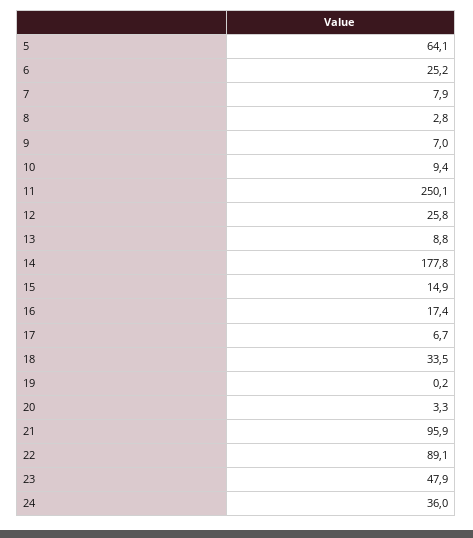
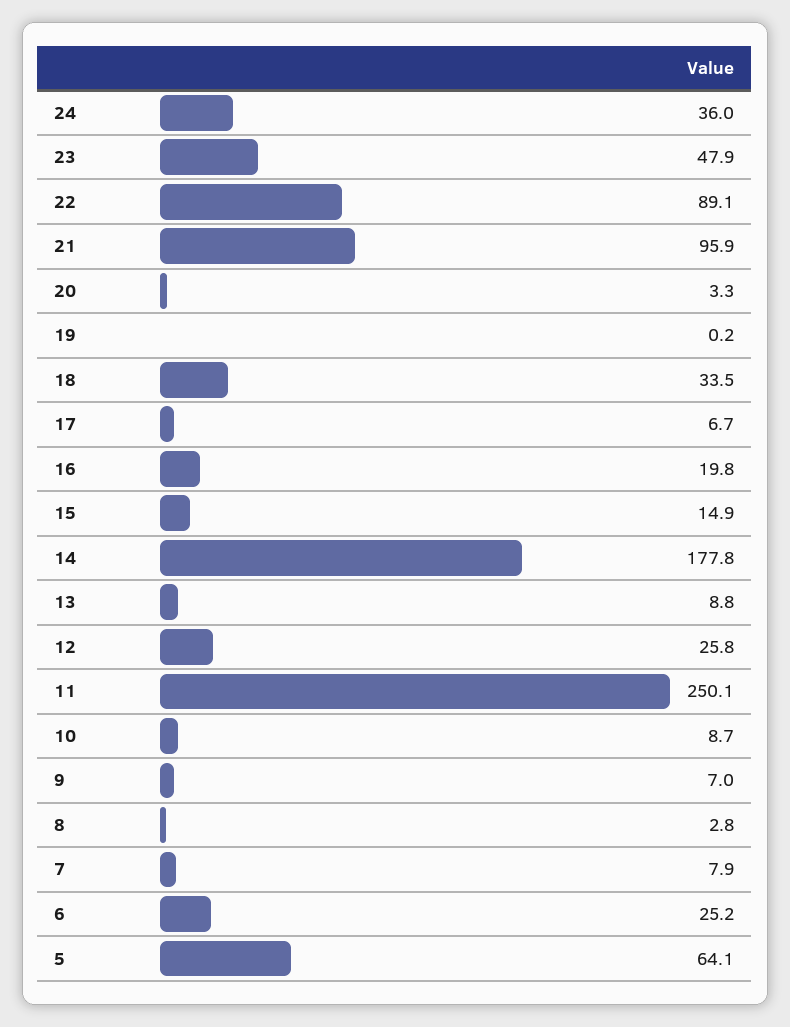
  {
    "5": 64.1,
    "6": 25.2,
    "7": 7.9,
    "8": 2.8,
    "9": 7,
-   "10": 9.4,
+   "10": 8.7,
    "11": 250.1,
    "12": 25.8,
    "13": 8.8,
    "14": 177.8,
    "15": 14.9,
-   "16": 17.4,
+   "16": 19.8,
    "17": 6.7,
    "18": 33.5,
    "19": 0.2,
    "20": 3.3,
    "21": 95.9,
    "22": 89.1,
    "23": 47.9,
    "24": 36
  }

